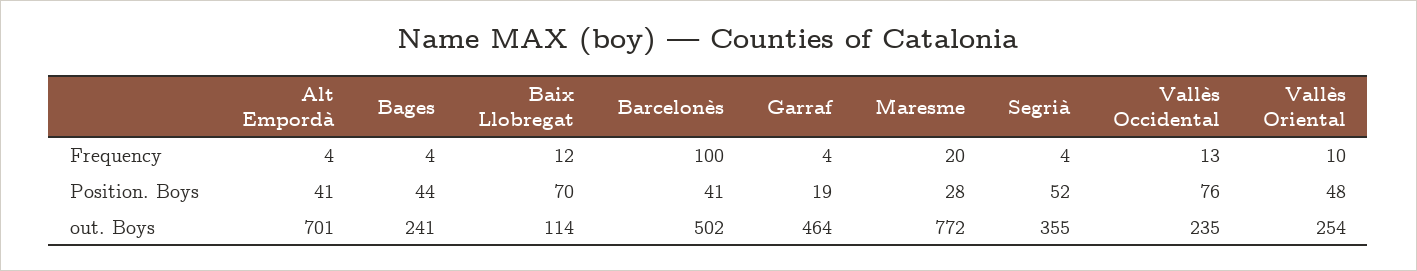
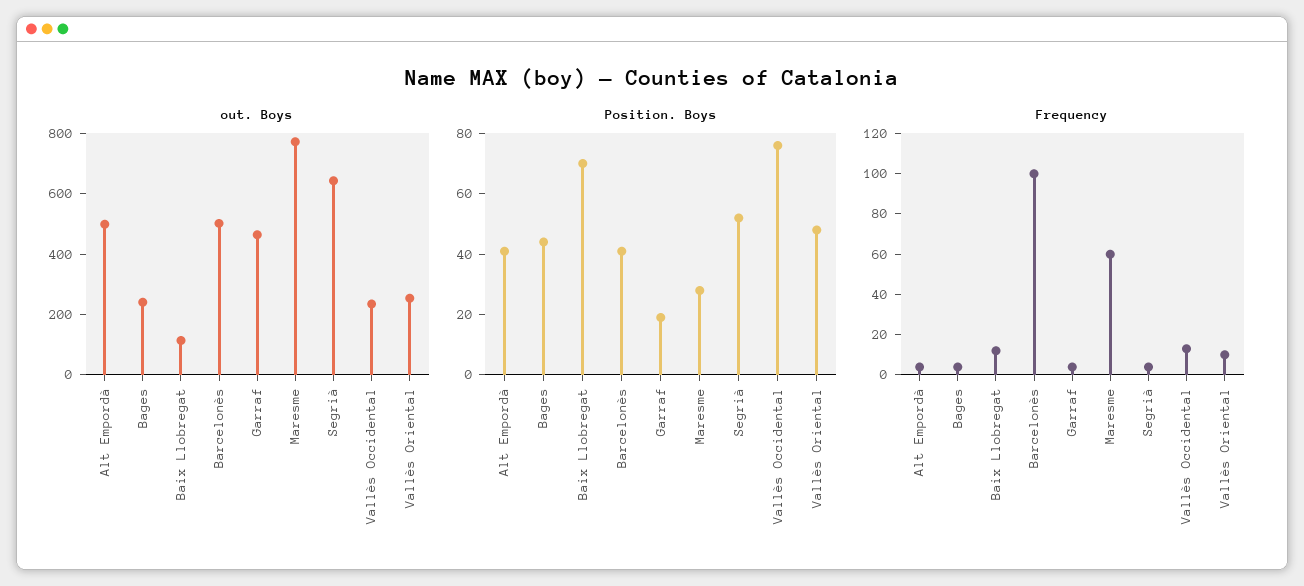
  {
    "Frequency": {
      "Alt Empordà": 4,
      "Bages": 4,
      "Baix Llobregat": 12,
      "Barcelonès": 100,
      "Garraf": 4,
-     "Maresme": 20,
+     "Maresme": 60,
      "Segrià": 4,
      "Vallès Occidental": 13,
      "Vallès Oriental": 10
    },
    "Position. Boys": {
      "Alt Empordà": 41,
      "Bages": 44,
      "Baix Llobregat": 70,
      "Barcelonès": 41,
      "Garraf": 19,
      "Maresme": 28,
      "Segrià": 52,
      "Vallès Occidental": 76,
      "Vallès Oriental": 48
    },
    "out. Boys": {
-     "Alt Empordà": 701,
+     "Alt Empordà": 500,
      "Bages": 241,
      "Baix Llobregat": 114,
      "Barcelonès": 502,
      "Garraf": 464,
      "Maresme": 772,
-     "Segrià": 355,
+     "Segrià": 650,
      "Vallès Occidental": 235,
      "Vallès Oriental": 254
    }
  }

